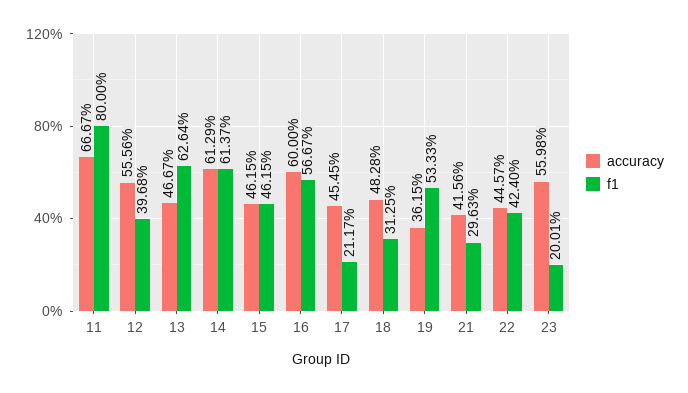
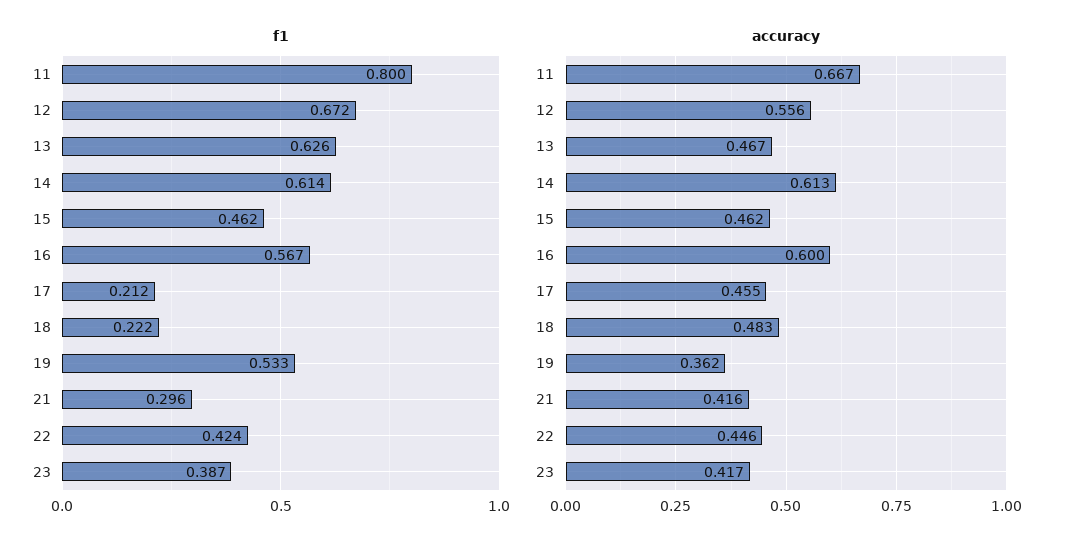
  {
    "accuracy": {
      "11": 0.6667,
      "12": 0.5556,
      "13": 0.4667,
      "14": 0.6129,
      "15": 0.4615,
      "16": 0.6,
      "17": 0.4545,
      "18": 0.4828,
      "19": 0.3615,
      "21": 0.4156,
      "22": 0.4457,
-     "23": 0.5598
+     "23": 0.417
    },
    "f1": {
      "11": 0.8,
-     "12": 0.3968,
+     "12": 0.672,
      "13": 0.6264,
      "14": 0.6137,
      "15": 0.4615,
      "16": 0.5667,
      "17": 0.2117,
-     "18": 0.3125,
+     "18": 0.222,
      "19": 0.5333,
      "21": 0.2963,
      "22": 0.424,
-     "23": 0.2001
+     "23": 0.387
    }
  }

